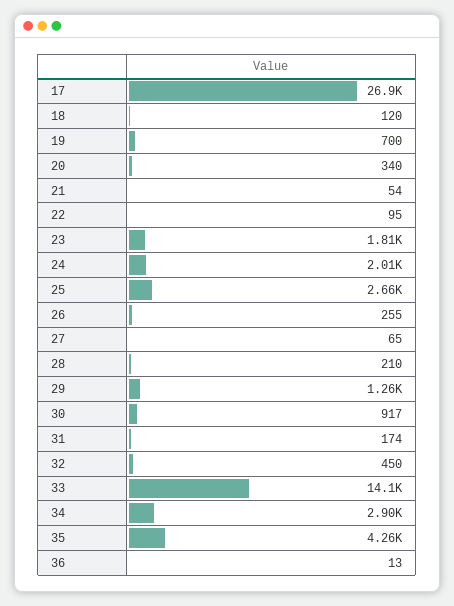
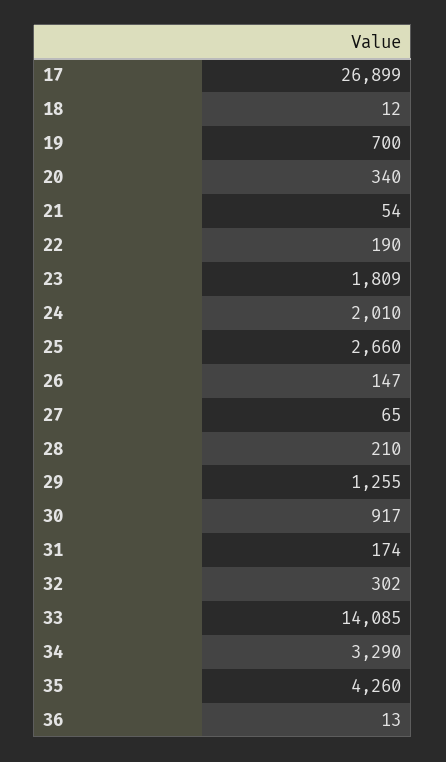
  {
    "17": 26899,
-   "18": 120,
+   "18": 12,
    "19": 700,
    "20": 340,
    "21": 54,
-   "22": 95,
+   "22": 190,
    "23": 1809,
    "24": 2010,
    "25": 2660,
-   "26": 255,
+   "26": 147,
    "27": 65,
    "28": 210,
    "29": 1255,
    "30": 917,
    "31": 174,
-   "32": 450,
+   "32": 302,
    "33": 14085,
-   "34": 2900,
+   "34": 3290,
    "35": 4260,
    "36": 13
  }

